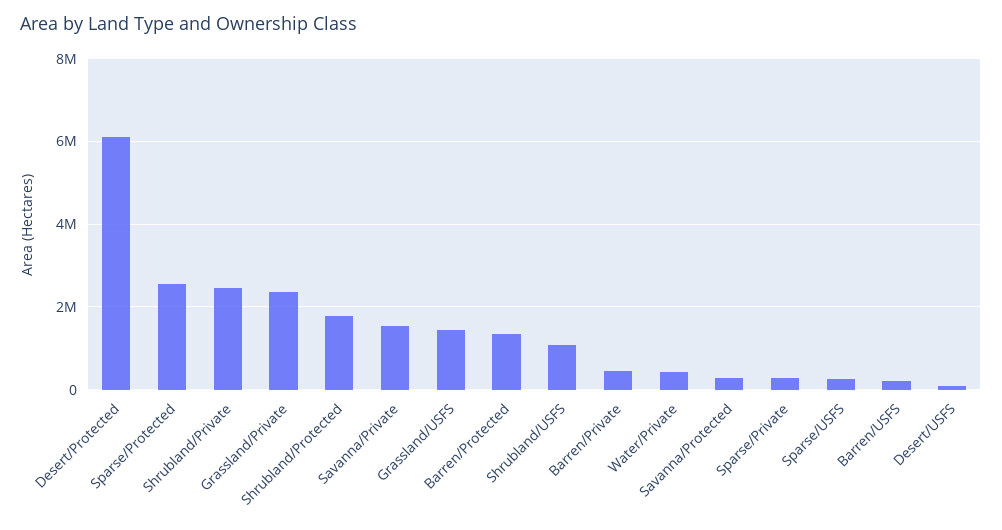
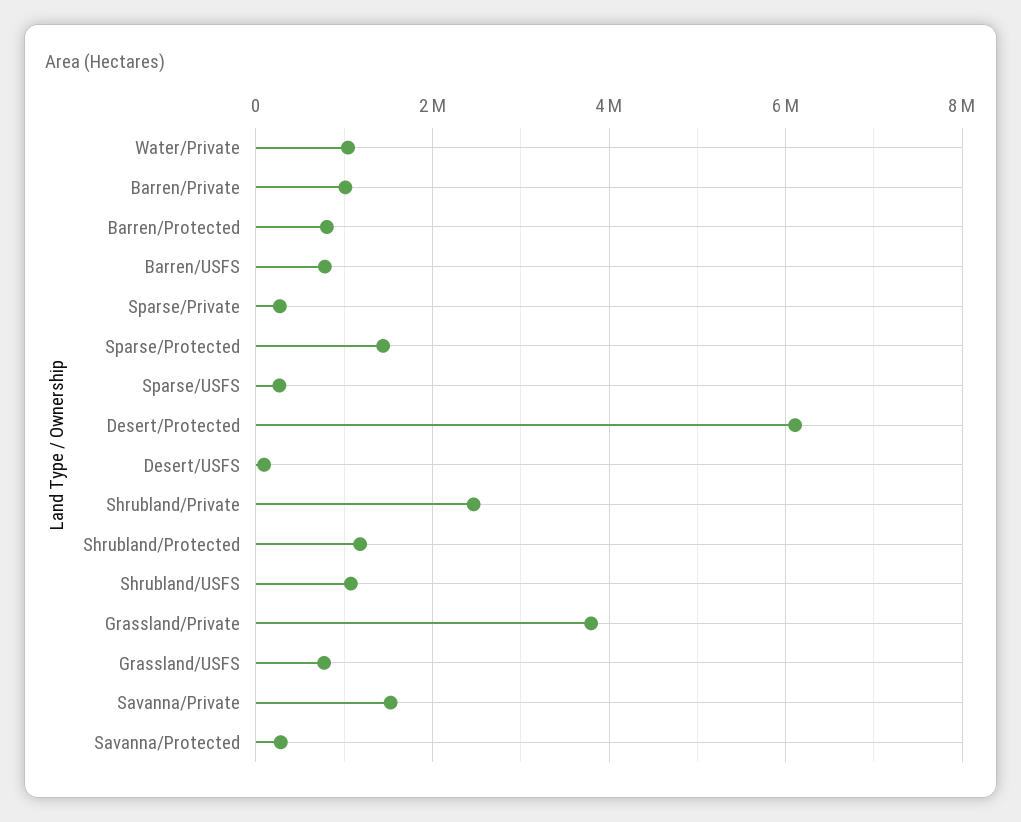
  {
    "Desert/Protected": 6200000,
-   "Sparse/Protected": 2600000,
+   "Sparse/Protected": 1400000,
    "Shrubland/Private": 2400000,
-   "Grassland/Private": 2400000,
+   "Grassland/Private": 3800000,
-   "Shrubland/Protected": 1800000,
+   "Shrubland/Protected": 1200000,
    "Savanna/Private": 1600000,
-   "Grassland/USFS": 1400000,
+   "Grassland/USFS": 800000,
-   "Barren/Protected": 1400000,
+   "Barren/Protected": 800000,
    "Shrubland/USFS": 1000000,
-   "Barren/Private": 400000,
+   "Barren/Private": 1000000,
-   "Water/Private": 400000,
+   "Water/Private": 1000000,
    "Savanna/Protected": 200000,
    "Sparse/Private": 200000,
    "Sparse/USFS": 200000,
-   "Barren/USFS": 200000,
+   "Barren/USFS": 800000,
    "Desert/USFS": 0
  }

